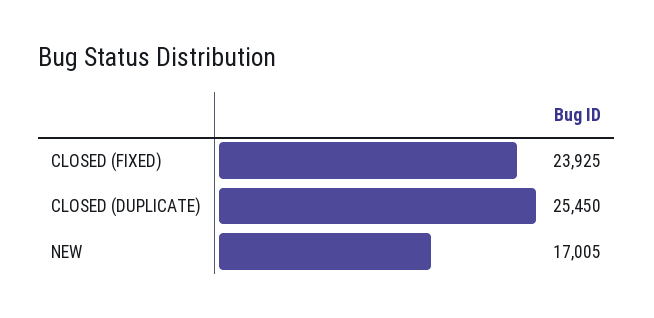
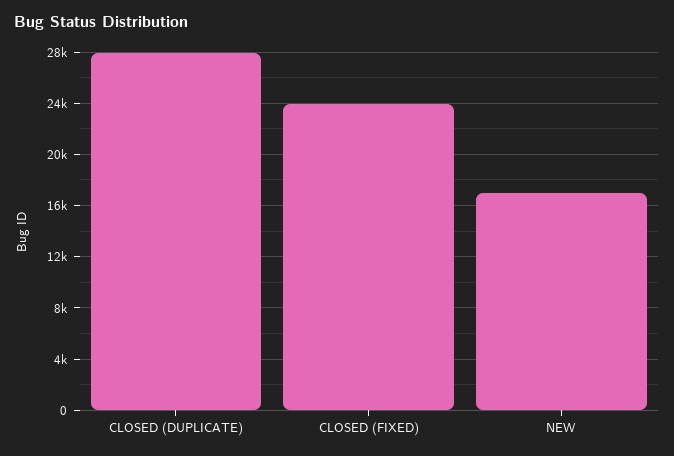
  {
    "CLOSED (FIXED)": 23925,
-   "CLOSED (DUPLICATE)": 25450,
+   "CLOSED (DUPLICATE)": 28000,
    "NEW": 17005
  }

